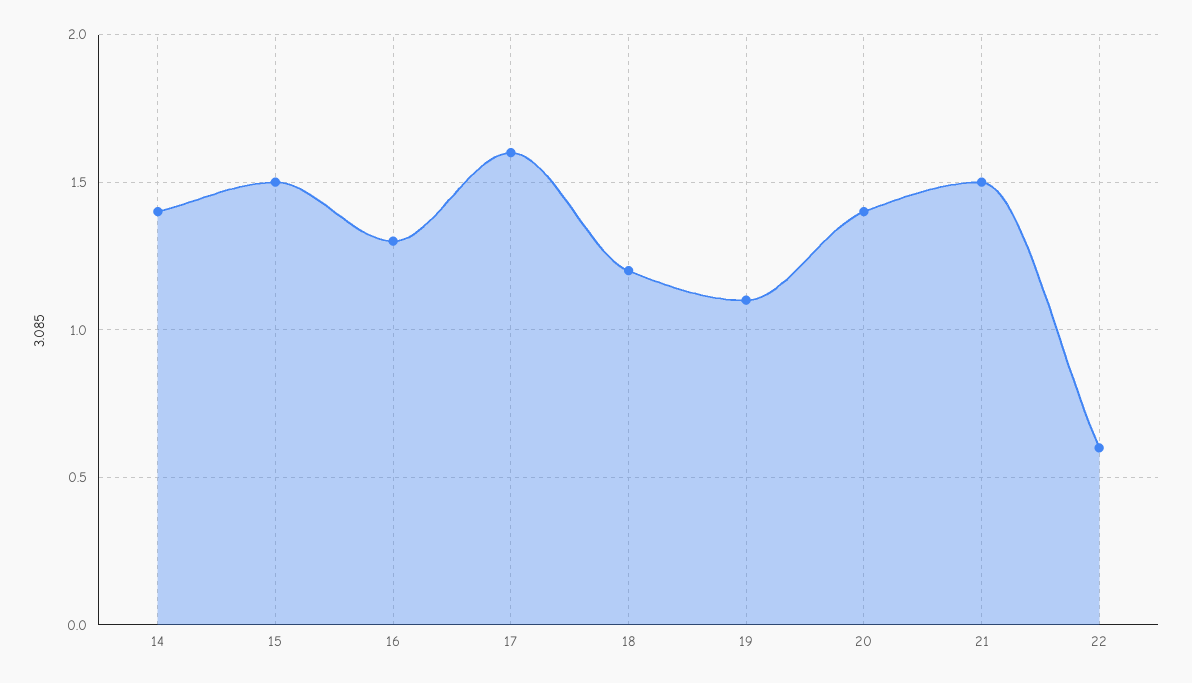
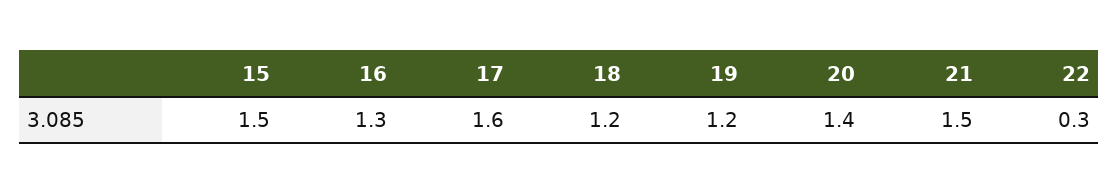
  {
-   "14": 1.4,
    "15": 1.5,
    "16": 1.3,
    "17": 1.6,
    "18": 1.2,
-   "19": 1.1,
+   "19": 1.2,
    "20": 1.4,
    "21": 1.5,
-   "22": 0.6
+   "22": 0.3
  }

